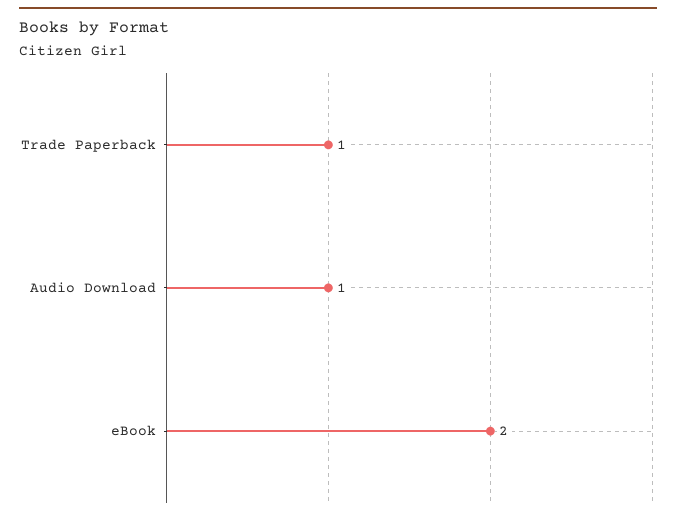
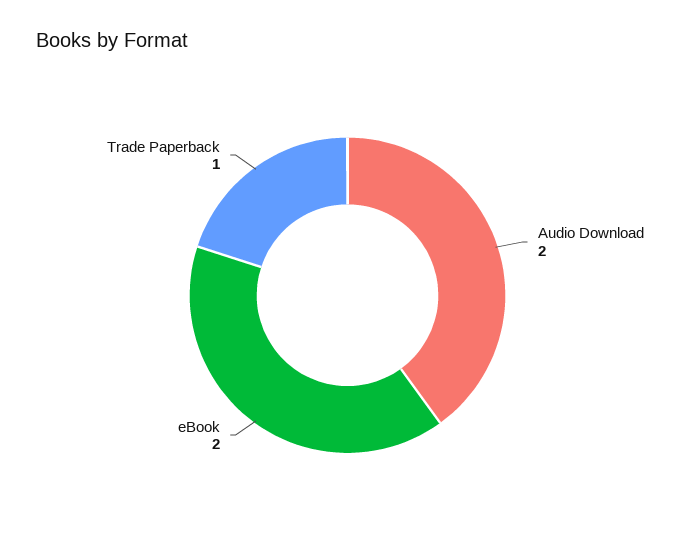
  {
    "Trade Paperback": 1,
-   "Audio Download": 1,
+   "Audio Download": 2,
    "eBook": 2
  }

